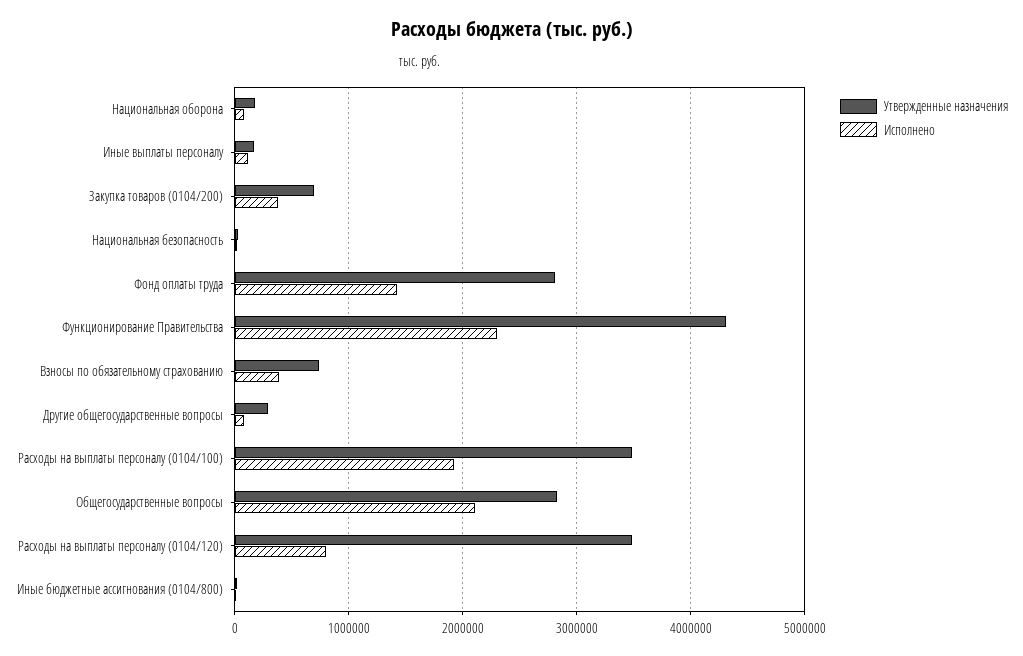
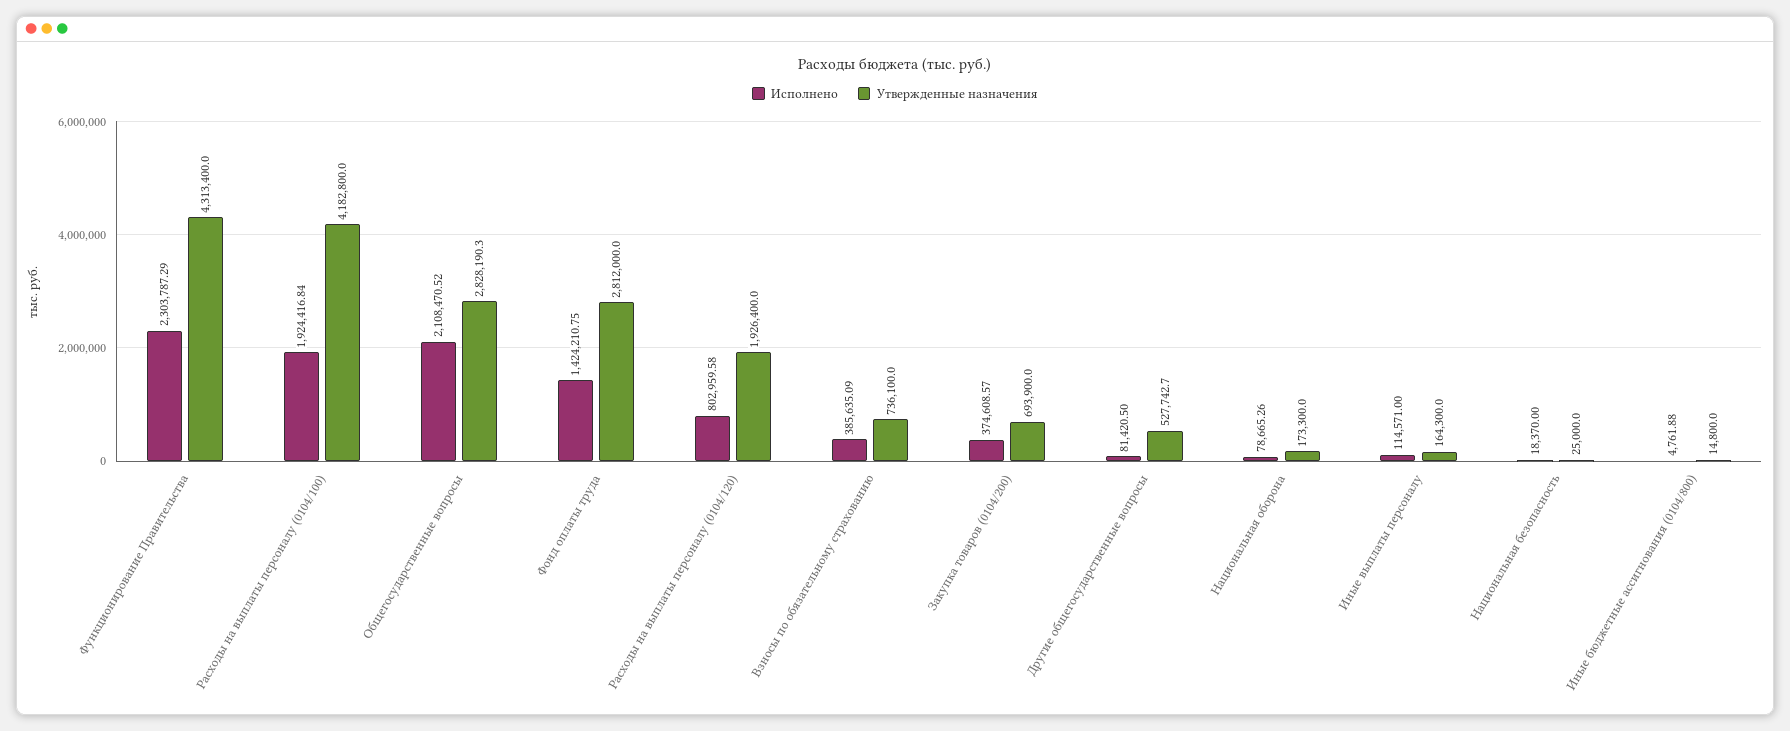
  {
    "Утвержденные назначения": {
      "Национальная оборона": 173300,
      "Иные выплаты персоналу": 164300,
      "Закупка товаров (0104/200)": 693900,
      "Национальная безопасность": 25000,
      "Фонд оплаты труда": 2812000,
      "Функционирование Правительства": 4313400,
      "Взносы по обязательному страхованию": 736100,
-     "Другие общегосударственные вопросы": 300000,
+     "Другие общегосударственные вопросы": 527742.7,
-     "Расходы на выплаты персоналу (0104/100)": 3500000,
+     "Расходы на выплаты персоналу (0104/100)": 4182800,
      "Общегосударственные вопросы": 2828190.3,
-     "Расходы на выплаты персоналу (0104/120)": 3500000,
+     "Расходы на выплаты персоналу (0104/120)": 1926400,
      "Иные бюджетные ассигнования (0104/800)": 14800
    },
    "Исполнено": {
      "Национальная оборона": 78665.26,
      "Иные выплаты персоналу": 114571,
      "Закупка товаров (0104/200)": 374608.57,
      "Национальная безопасность": 18370,
      "Фонд оплаты труда": 1424210.75,
      "Функционирование Правительства": 2303787.29,
      "Взносы по обязательному страхованию": 385635.09,
      "Другие общегосударственные вопросы": 81420.5,
      "Расходы на выплаты персоналу (0104/100)": 1924416.84,
      "Общегосударственные вопросы": 2108470.52,
      "Расходы на выплаты персоналу (0104/120)": 802959.58,
      "Иные бюджетные ассигнования (0104/800)": 4761.88
    }
  }

